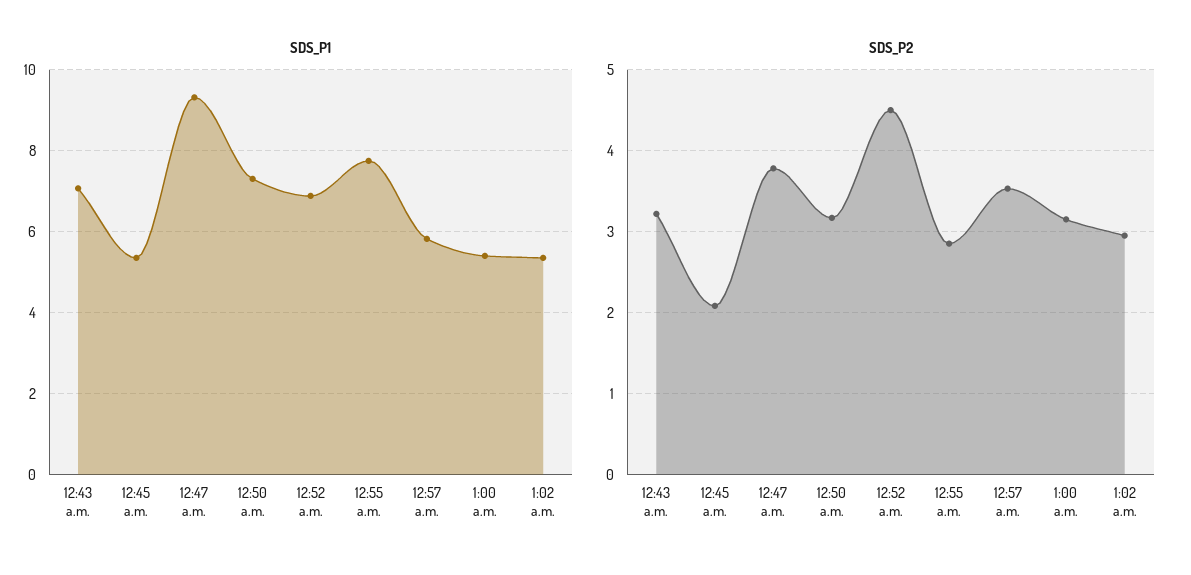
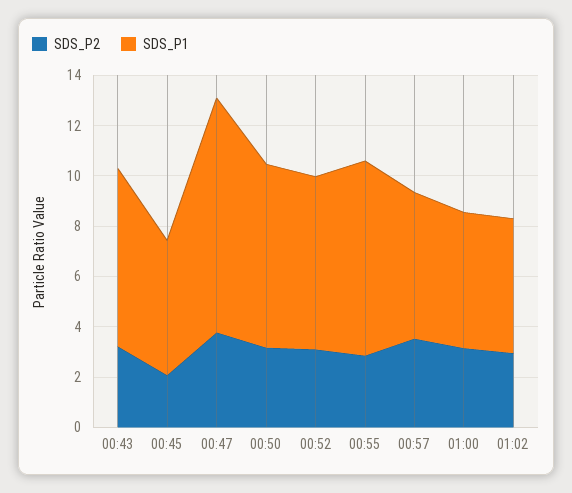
  {
    "SDS_P1": {
      "12:43 a.m.": 7,
      "12:45 a.m.": 5.4,
      "12:47 a.m.": 9.4,
      "12:50 a.m.": 7.4,
      "12:52 a.m.": 6.8,
      "12:55 a.m.": 7.8,
      "12:57 a.m.": 5.8,
      "1:00 a.m.": 5.4,
      "1:02 a.m.": 5.4
    },
    "SDS_P2": {
      "12:43 a.m.": 3.2,
      "12:45 a.m.": 2.1,
      "12:47 a.m.": 3.8,
      "12:50 a.m.": 3.2,
-     "12:52 a.m.": 4.5,
+     "12:52 a.m.": 3,
      "12:55 a.m.": 2.9,
      "12:57 a.m.": 3.5,
      "1:00 a.m.": 3.2,
      "1:02 a.m.": 3
    }
  }

